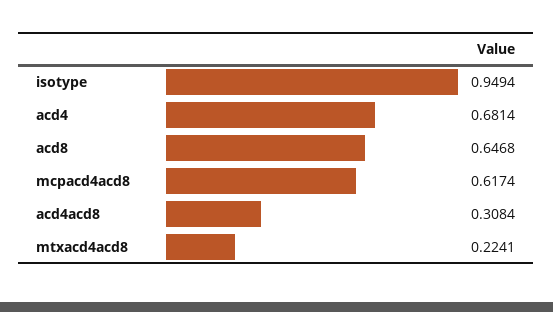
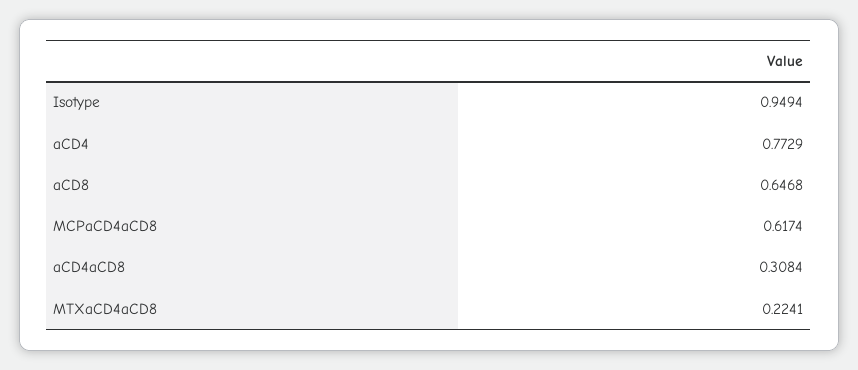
  {
    "isotype": 0.9494,
-   "acd4": 0.6814,
+   "acd4": 0.7729,
    "acd8": 0.6468,
    "mcpacd4acd8": 0.6174,
    "acd4acd8": 0.3084,
    "mtxacd4acd8": 0.2241
  }

